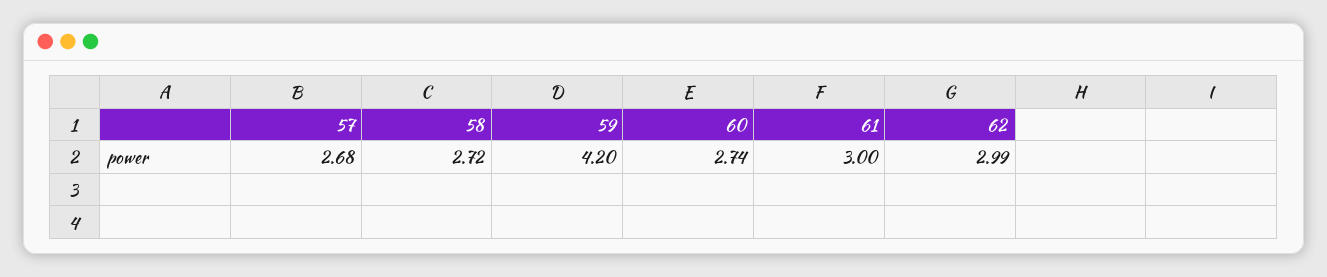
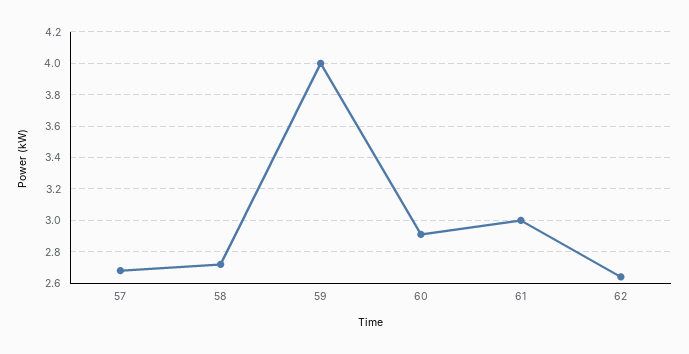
  {
    "57": 2.68,
    "58": 2.72,
-   "59": 4.2,
+   "59": 4,
-   "60": 2.74,
+   "60": 2.9,
    "61": 3,
-   "62": 2.99
+   "62": 2.65
  }

